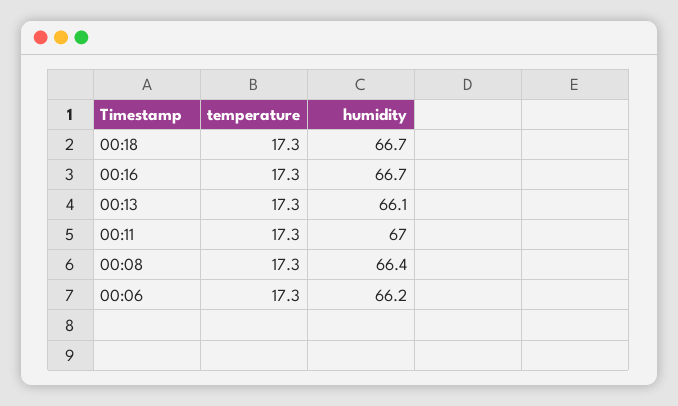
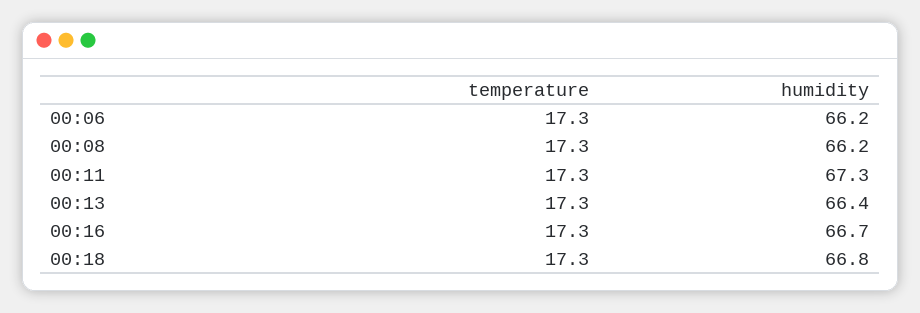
  {
    "temperature": {
      "00:18": 17.3,
      "00:16": 17.3,
      "00:13": 17.3,
      "00:11": 17.3,
      "00:08": 17.3,
      "00:06": 17.3
    },
    "humidity": {
-     "00:18": 66.7,
+     "00:18": 66.8,
      "00:16": 66.7,
-     "00:13": 66.1,
+     "00:13": 66.4,
-     "00:11": 67,
+     "00:11": 67.3,
-     "00:08": 66.4,
+     "00:08": 66.2,
      "00:06": 66.2
    }
  }

